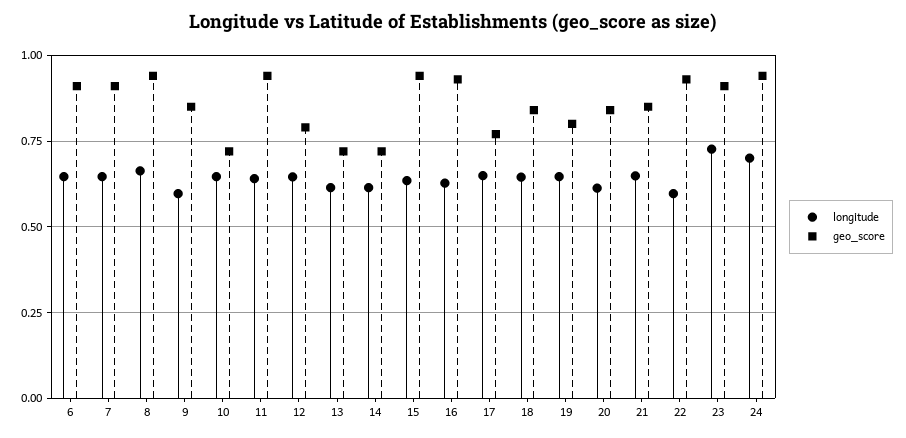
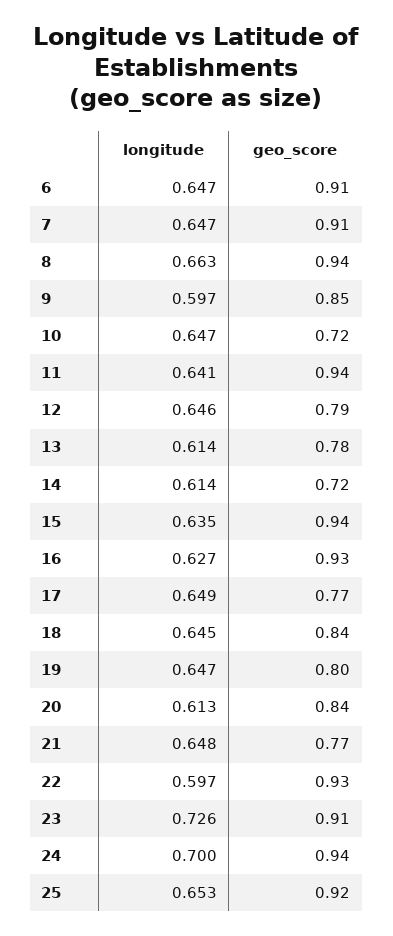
  {
    "longitude": {
      "6": 0.647,
      "7": 0.647,
      "8": 0.663,
      "9": 0.597,
      "10": 0.647,
      "11": 0.641,
      "12": 0.646,
      "13": 0.614,
      "14": 0.614,
      "15": 0.635,
      "16": 0.627,
      "17": 0.649,
      "18": 0.645,
      "19": 0.647,
      "20": 0.613,
      "21": 0.648,
      "22": 0.597,
      "23": 0.726,
-     "24": 0.7
+     "24": 0.7,
+     "25": 0.653
    },
    "geo_score": {
      "6": 0.91,
      "7": 0.91,
      "8": 0.94,
      "9": 0.85,
      "10": 0.72,
      "11": 0.94,
      "12": 0.79,
-     "13": 0.725,
+     "13": 0.78,
      "14": 0.72,
      "15": 0.94,
      "16": 0.93,
      "17": 0.77,
      "18": 0.84,
      "19": 0.8,
      "20": 0.84,
-     "21": 0.85,
+     "21": 0.77,
      "22": 0.93,
      "23": 0.91,
-     "24": 0.94
+     "24": 0.94,
+     "25": 0.92
    }
  }

